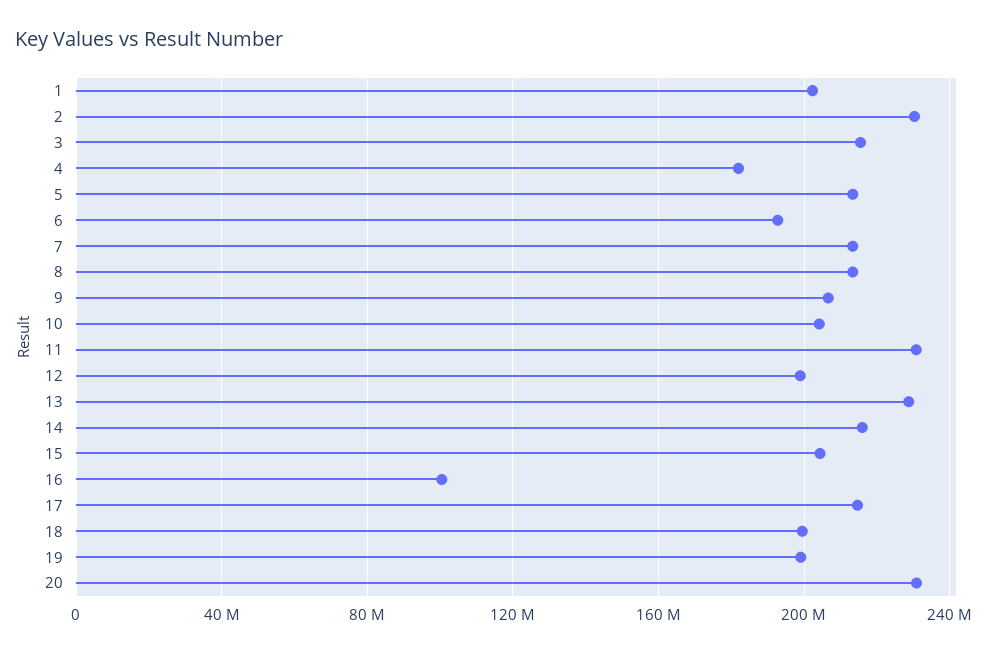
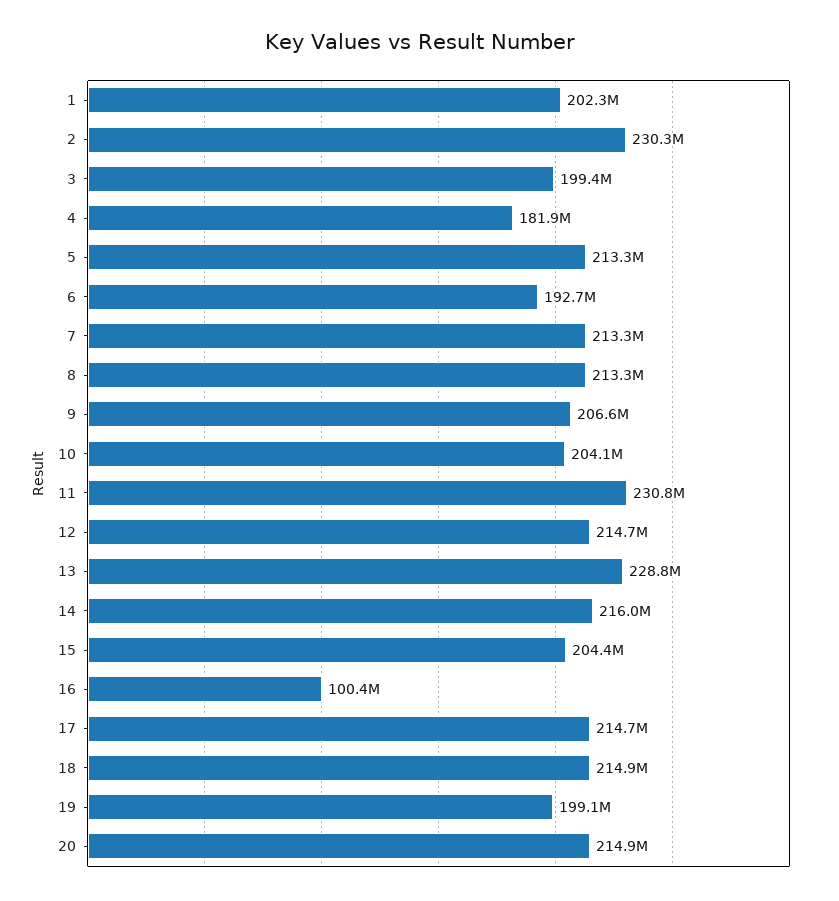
  {
    "1": 202300000,
    "2": 230300000,
-   "3": 215000000,
+   "3": 199400000,
    "4": 181900000,
    "5": 213300000,
    "6": 192700000,
    "7": 213300000,
    "8": 213300000,
    "9": 206600000,
    "10": 204100000,
    "11": 230800000,
-   "12": 200000000,
+   "12": 214700000,
    "13": 228800000,
    "14": 216000000,
    "15": 204400000,
    "16": 100400000,
    "17": 214700000,
-   "18": 200000000,
+   "18": 214900000,
    "19": 199100000,
-   "20": 230000000
+   "20": 214900000
  }

